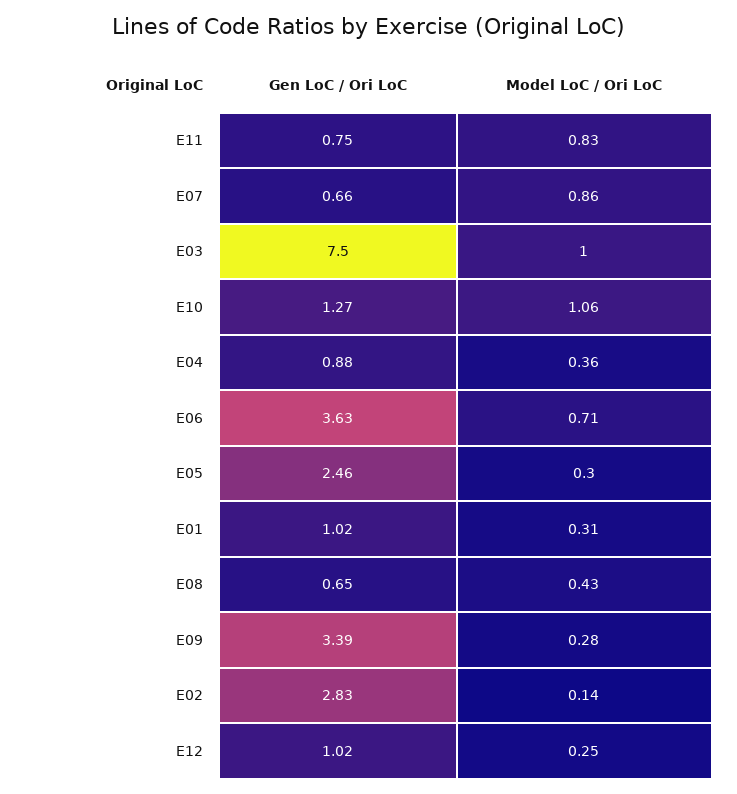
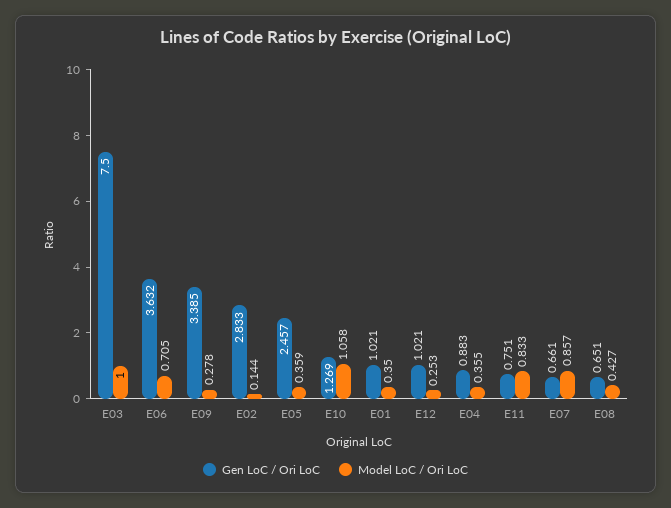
  {
    "Gen LoC / Ori LoC": {
      "E11": 0.751,
      "E07": 0.661,
      "E03": 7.5,
      "E10": 1.269,
      "E04": 0.883,
      "E06": 3.632,
      "E05": 2.457,
      "E01": 1.021,
      "E08": 0.651,
      "E09": 3.385,
      "E02": 2.833,
      "E12": 1.021
    },
    "Model LoC / Ori LoC": {
      "E11": 0.833,
      "E07": 0.857,
      "E03": 1,
      "E10": 1.058,
      "E04": 0.355,
      "E06": 0.705,
-     "E05": 0.3,
+     "E05": 0.359,
-     "E01": 0.31,
+     "E01": 0.35,
      "E08": 0.427,
      "E09": 0.278,
      "E02": 0.144,
      "E12": 0.253
    }
  }

